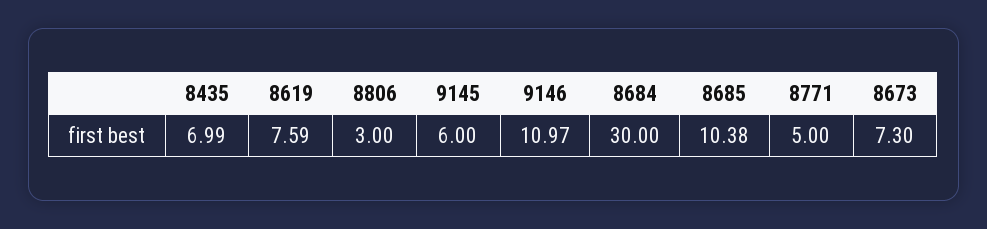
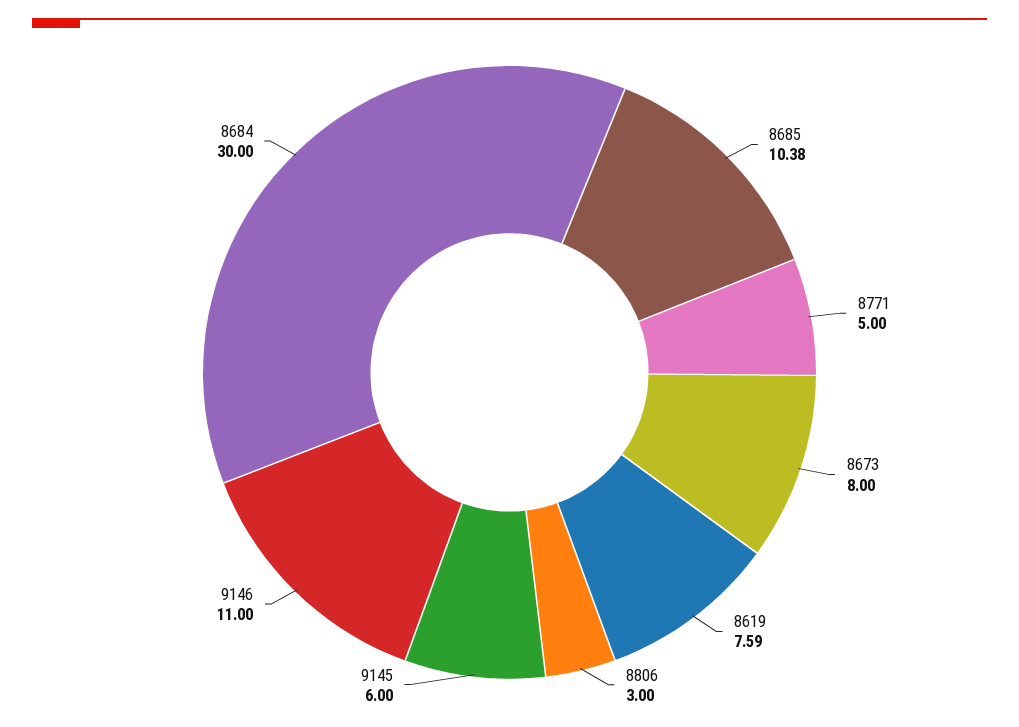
  {
-   "8435": 6.99,
    "8619": 7.59,
    "8806": 3,
    "9145": 6,
-   "9146": 10.97,
+   "9146": 11,
    "8684": 30,
    "8685": 10.38,
    "8771": 5,
-   "8673": 7.3
+   "8673": 8
  }

